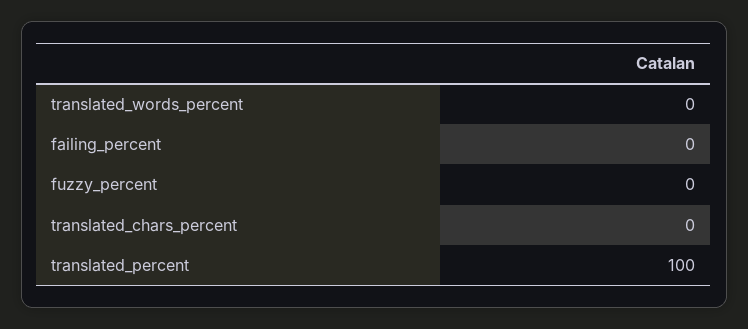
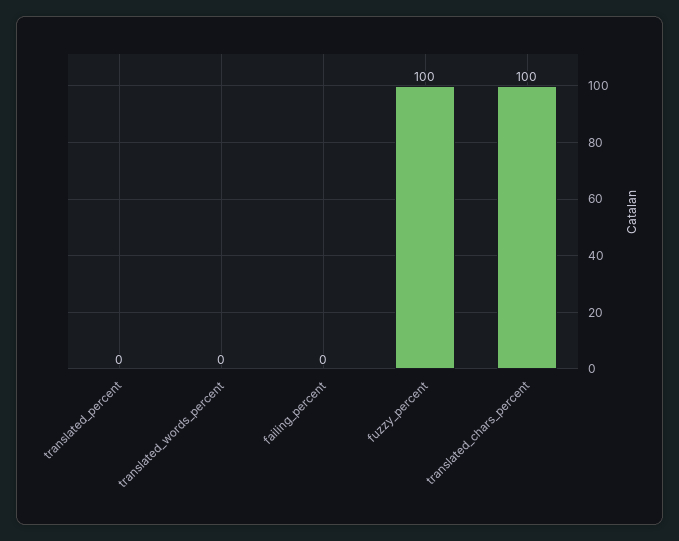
  {
    "translated_words_percent": 0,
    "failing_percent": 0,
-   "fuzzy_percent": 0,
+   "fuzzy_percent": 100,
-   "translated_chars_percent": 0,
+   "translated_chars_percent": 100,
-   "translated_percent": 100
+   "translated_percent": 0
  }

